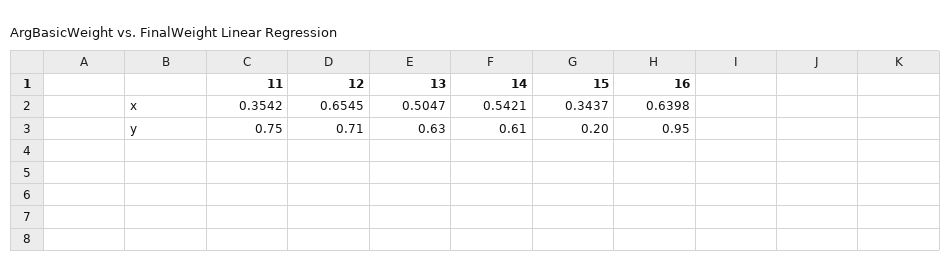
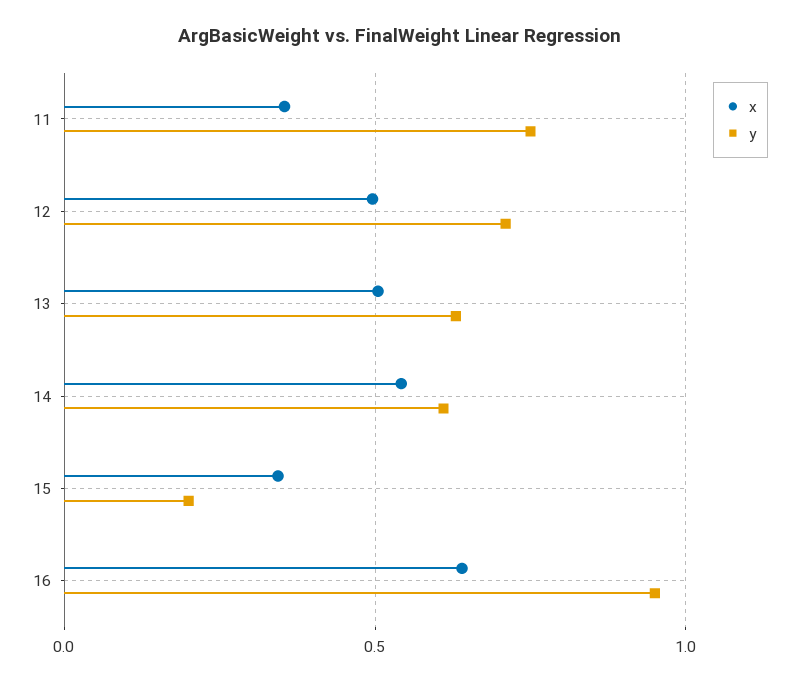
  {
    "x": {
      "11": 0.3542,
-     "12": 0.6545,
+     "12": 0.5,
      "13": 0.5047,
      "14": 0.5421,
      "15": 0.3437,
      "16": 0.6398
    },
    "y": {
      "11": 0.75,
      "12": 0.71,
      "13": 0.63,
      "14": 0.61,
      "15": 0.2,
      "16": 0.95
    }
  }

